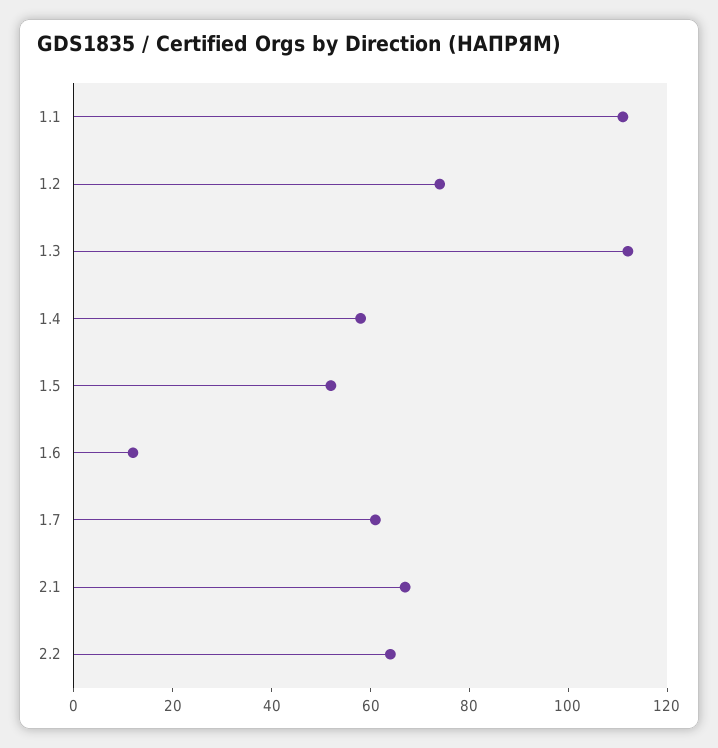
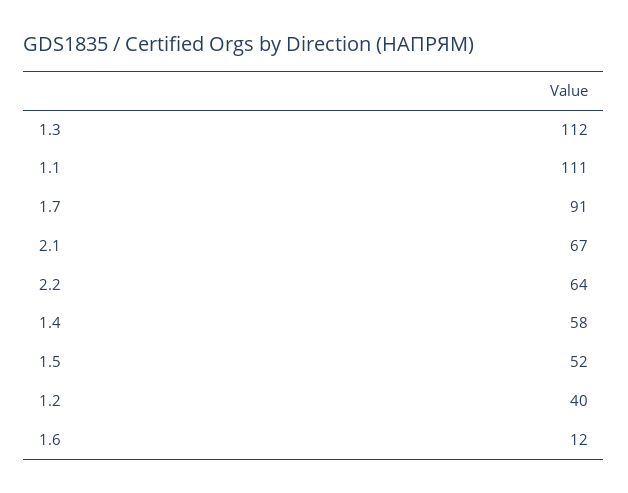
  {
    "1.1": 111,
-   "1.2": 75,
+   "1.2": 40,
    "1.3": 112,
    "1.4": 58,
    "1.5": 52,
    "1.6": 12,
-   "1.7": 60,
+   "1.7": 91,
    "2.1": 67,
    "2.2": 64
  }

